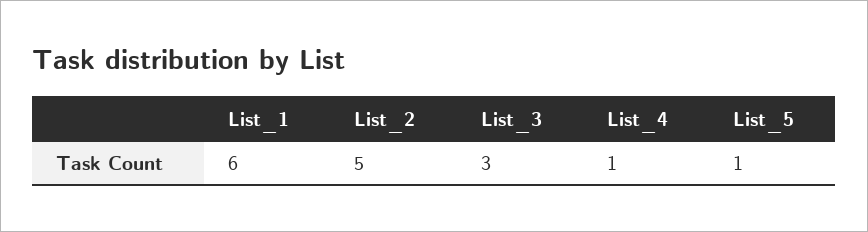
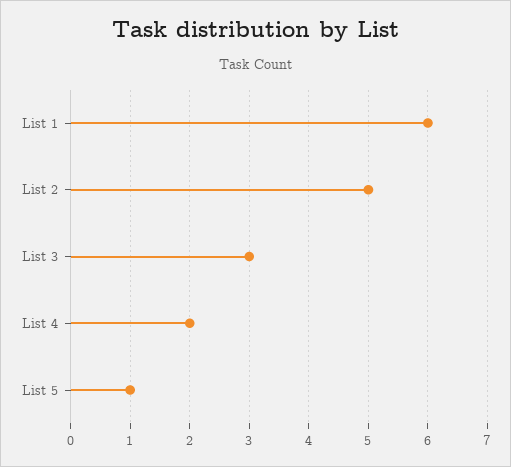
  {
    "List_1": 6,
    "List_2": 5,
    "List_3": 3,
-   "List_4": 1,
+   "List_4": 2,
    "List_5": 1
  }

